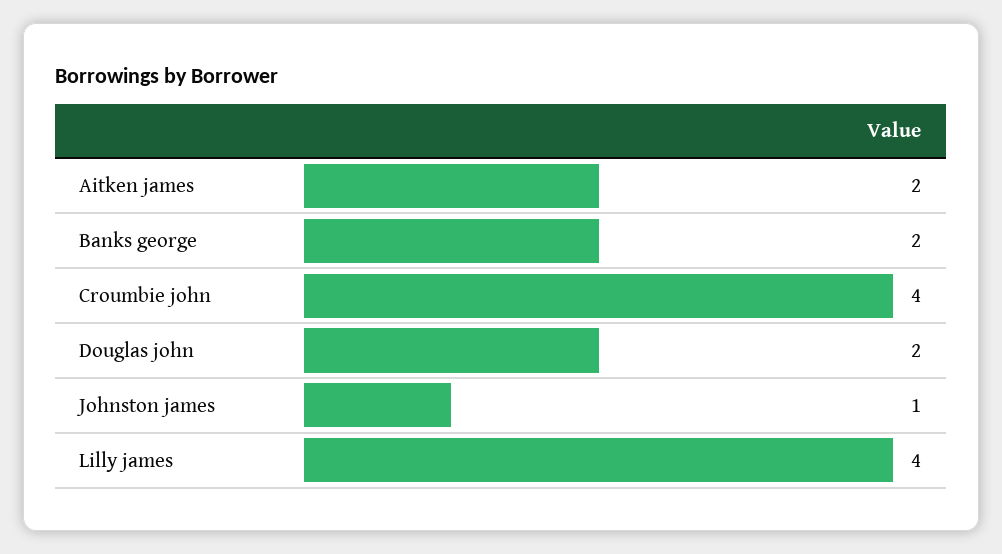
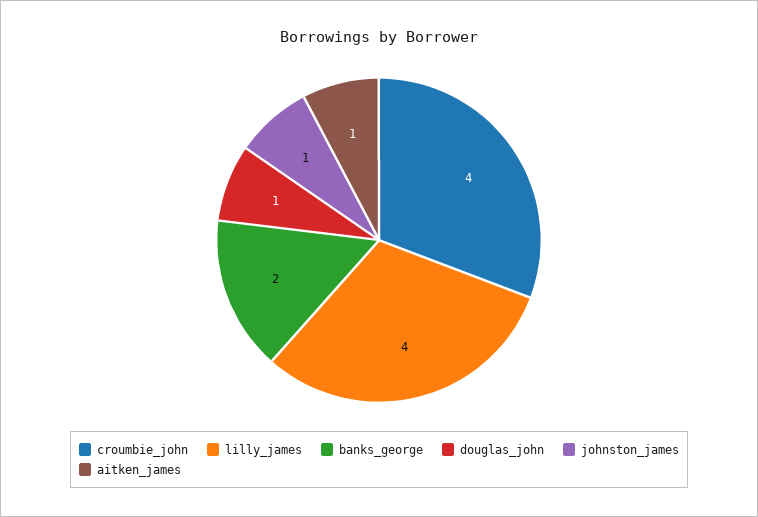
  {
-   "Aitken james": 2,
+   "Aitken james": 1,
    "Banks george": 2,
    "Croumbie john": 4,
-   "Douglas john": 2,
+   "Douglas john": 1,
    "Johnston james": 1,
    "Lilly james": 4
  }

